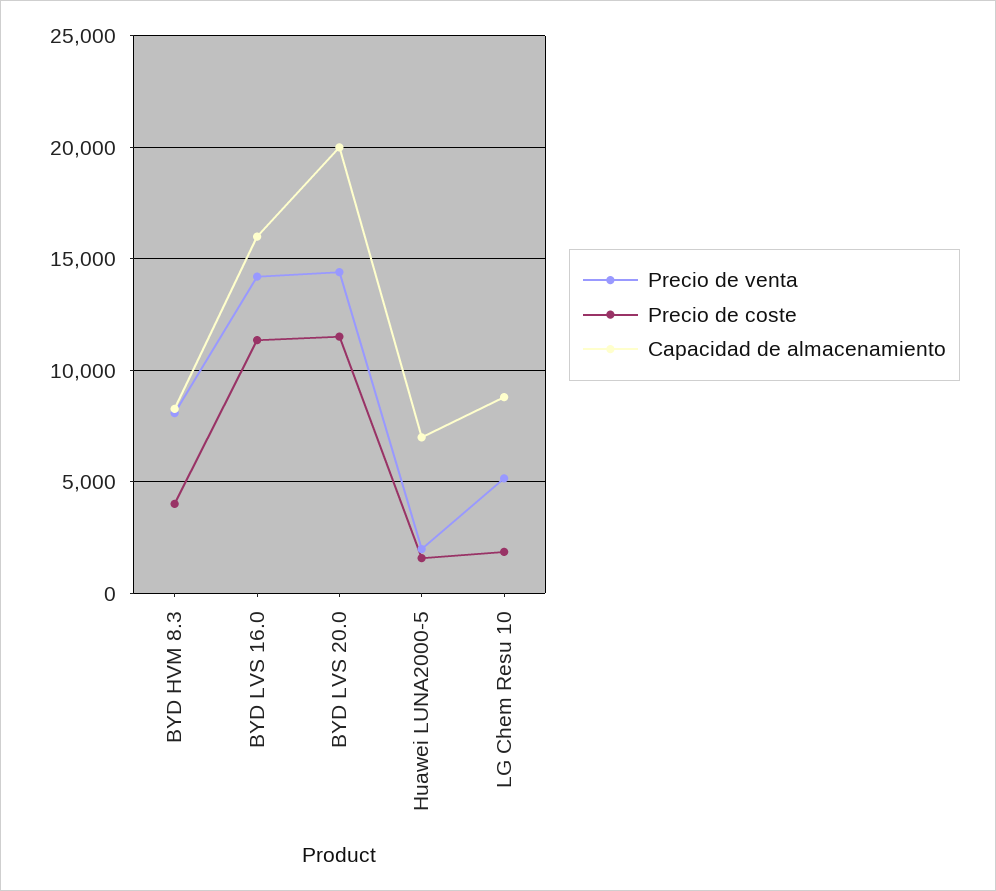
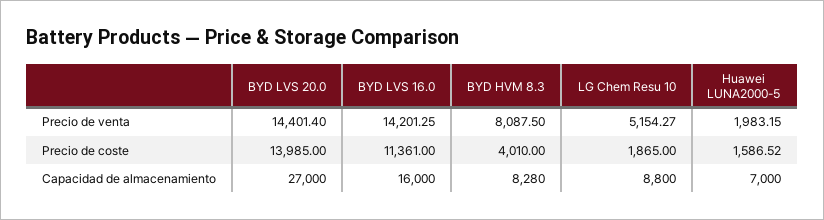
  {
    "Precio de venta": {
      "BYD HVM 8.3": 8087.5,
      "BYD LVS 16.0": 14201.25,
      "BYD LVS 20.0": 14401.4,
      "Huawei LUNA2000-5": 1983.15,
      "LG Chem Resu 10": 5154.27
    },
    "Precio de coste": {
      "BYD HVM 8.3": 4010,
      "BYD LVS 16.0": 11361,
-     "BYD LVS 20.0": 11500,
+     "BYD LVS 20.0": 13985,
      "Huawei LUNA2000-5": 1586.52,
      "LG Chem Resu 10": 1865
    },
    "Capacidad de almacenamiento": {
      "BYD HVM 8.3": 8280,
      "BYD LVS 16.0": 16000,
-     "BYD LVS 20.0": 20000,
+     "BYD LVS 20.0": 27000,
      "Huawei LUNA2000-5": 7000,
      "LG Chem Resu 10": 8800
    }
  }

